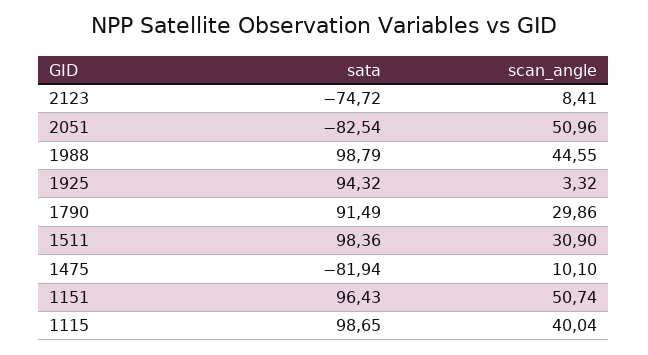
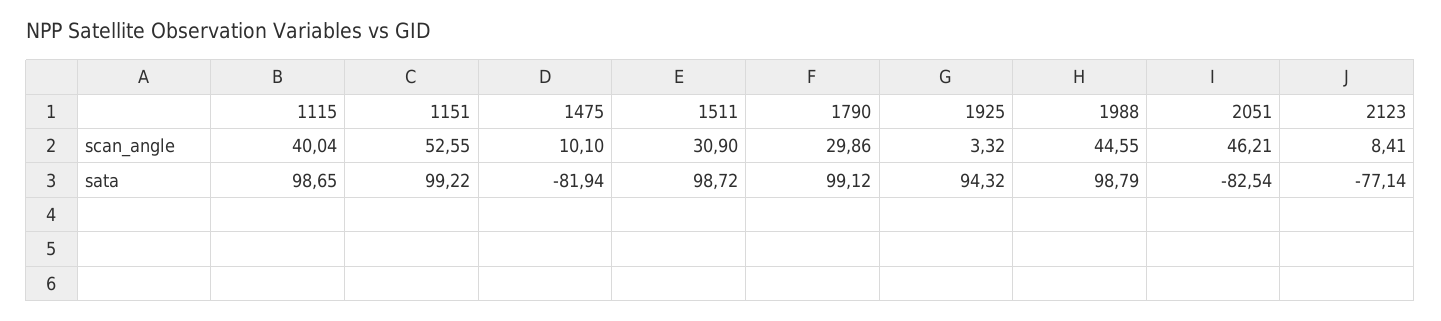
  {
    "sata": {
-     "2123": -74.72,
+     "2123": -77.14,
      "2051": -82.54,
      "1988": 98.79,
      "1925": 94.32,
-     "1790": 91.49,
+     "1790": 99.12,
-     "1511": 98.36,
+     "1511": 98.72,
      "1475": -81.94,
-     "1151": 96.43,
+     "1151": 99.22,
      "1115": 98.65
    },
    "scan_angle": {
      "2123": 8.41,
-     "2051": 50.96,
+     "2051": 46.21,
      "1988": 44.55,
      "1925": 3.32,
      "1790": 29.86,
      "1511": 30.9,
      "1475": 10.1,
-     "1151": 50.74,
+     "1151": 52.55,
      "1115": 40.04
    }
  }

